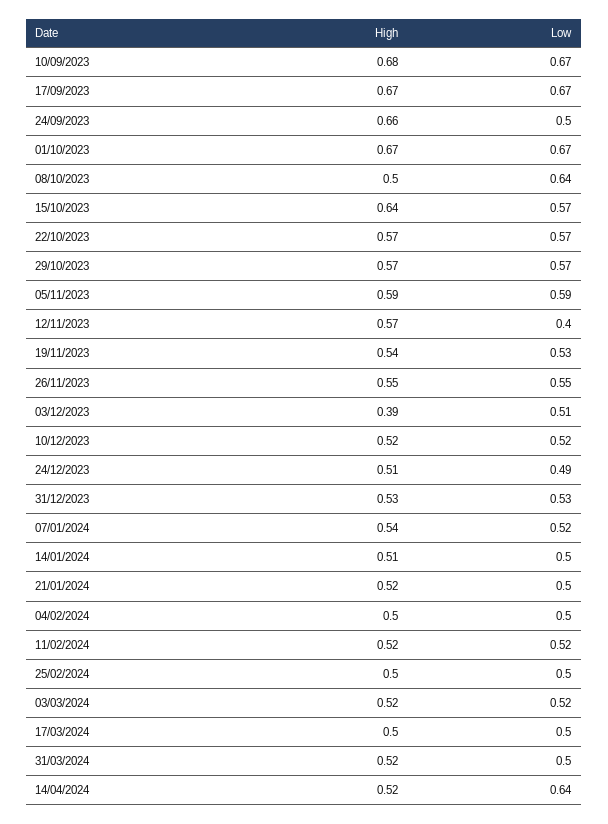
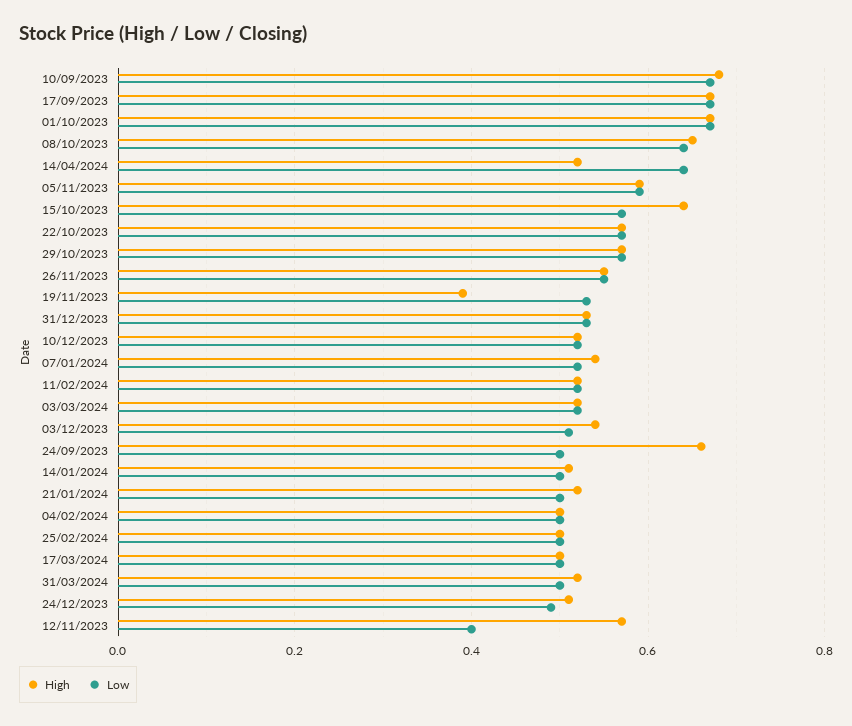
  {
    "High": {
      "10/09/2023": 0.68,
      "17/09/2023": 0.67,
      "24/09/2023": 0.66,
      "01/10/2023": 0.67,
-     "08/10/2023": 0.5,
+     "08/10/2023": 0.65,
      "15/10/2023": 0.64,
      "22/10/2023": 0.57,
      "29/10/2023": 0.57,
      "05/11/2023": 0.59,
      "12/11/2023": 0.57,
-     "19/11/2023": 0.54,
+     "19/11/2023": 0.4,
      "26/11/2023": 0.55,
-     "03/12/2023": 0.39,
+     "03/12/2023": 0.55,
      "10/12/2023": 0.52,
      "24/12/2023": 0.51,
      "31/12/2023": 0.53,
      "07/01/2024": 0.54,
      "14/01/2024": 0.51,
      "21/01/2024": 0.52,
      "04/02/2024": 0.5,
      "11/02/2024": 0.52,
      "25/02/2024": 0.5,
      "03/03/2024": 0.52,
      "17/03/2024": 0.5,
      "31/03/2024": 0.52,
      "14/04/2024": 0.52
    },
    "Low": {
      "10/09/2023": 0.67,
      "17/09/2023": 0.67,
      "24/09/2023": 0.5,
      "01/10/2023": 0.67,
      "08/10/2023": 0.64,
      "15/10/2023": 0.57,
      "22/10/2023": 0.57,
      "29/10/2023": 0.57,
      "05/11/2023": 0.59,
      "12/11/2023": 0.4,
      "19/11/2023": 0.53,
      "26/11/2023": 0.55,
      "03/12/2023": 0.51,
      "10/12/2023": 0.52,
      "24/12/2023": 0.49,
      "31/12/2023": 0.53,
      "07/01/2024": 0.52,
      "14/01/2024": 0.5,
      "21/01/2024": 0.5,
      "04/02/2024": 0.5,
      "11/02/2024": 0.52,
      "25/02/2024": 0.5,
      "03/03/2024": 0.52,
      "17/03/2024": 0.5,
      "31/03/2024": 0.5,
      "14/04/2024": 0.64
    }
  }

